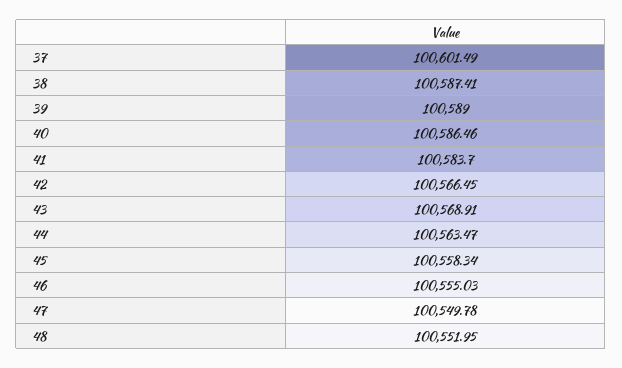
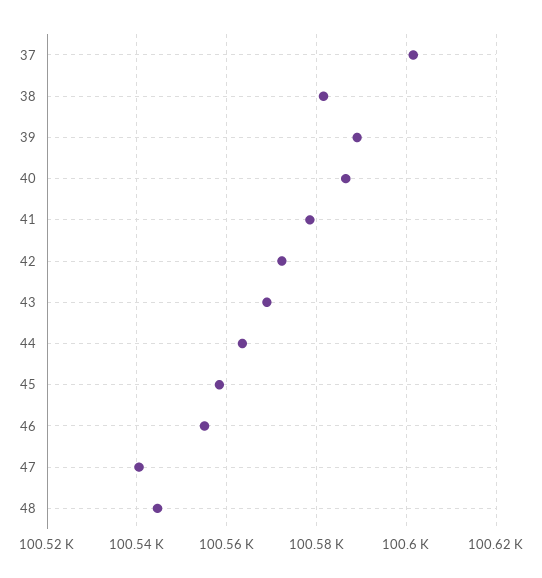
  {
    "37": 100601.49,
-   "38": 100587.41,
+   "38": 100582,
    "39": 100589,
    "40": 100586.46,
-   "41": 100583.7,
+   "41": 100578,
-   "42": 100566.45,
+   "42": 100572,
    "43": 100568.91,
    "44": 100563.47,
    "45": 100558.34,
    "46": 100555.03,
-   "47": 100549.78,
+   "47": 100540,
-   "48": 100551.95
+   "48": 100544
  }

